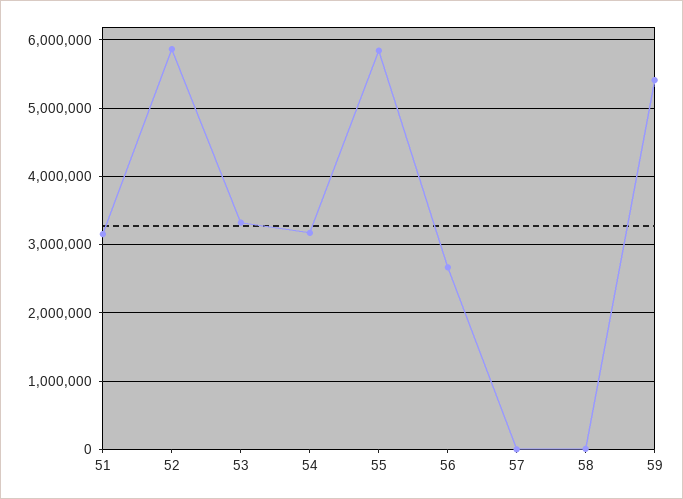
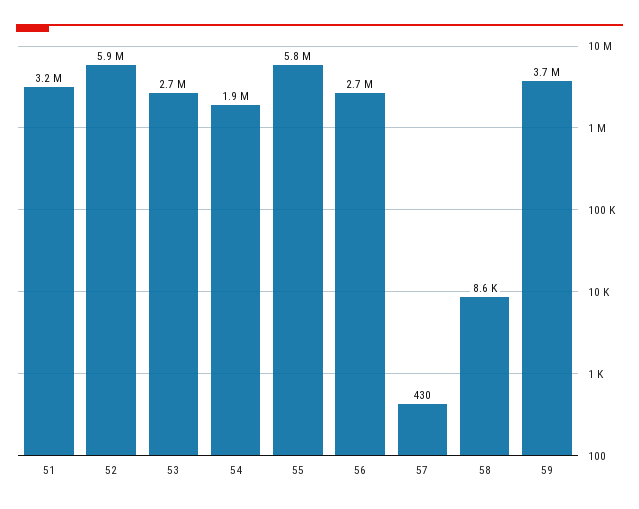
  {
    "51": 3200000,
    "52": 5900000,
-   "53": 3300000,
+   "53": 2700000,
-   "54": 3200000,
+   "54": 1900000,
    "55": 5800000,
    "56": 2700000,
    "57": 430,
    "58": 8600,
-   "59": 5400000
+   "59": 3700000
  }

